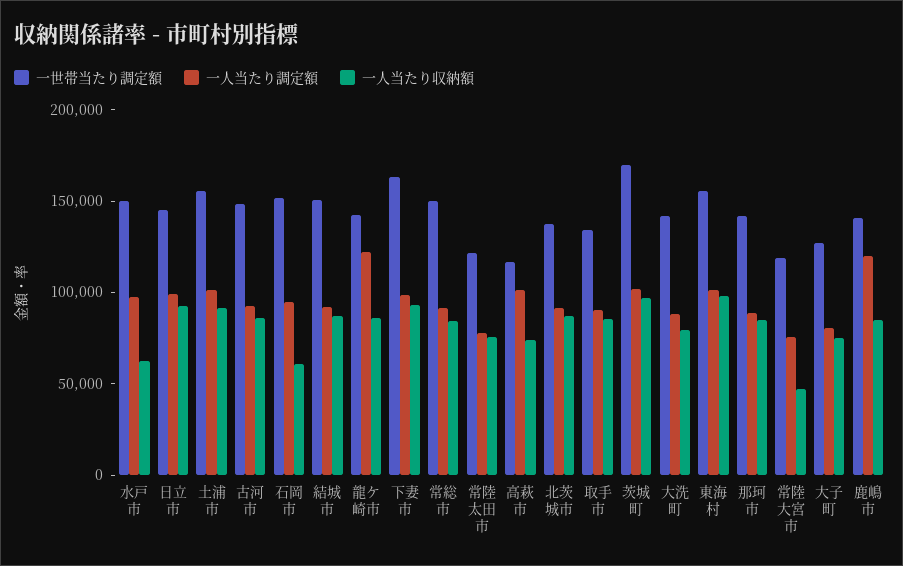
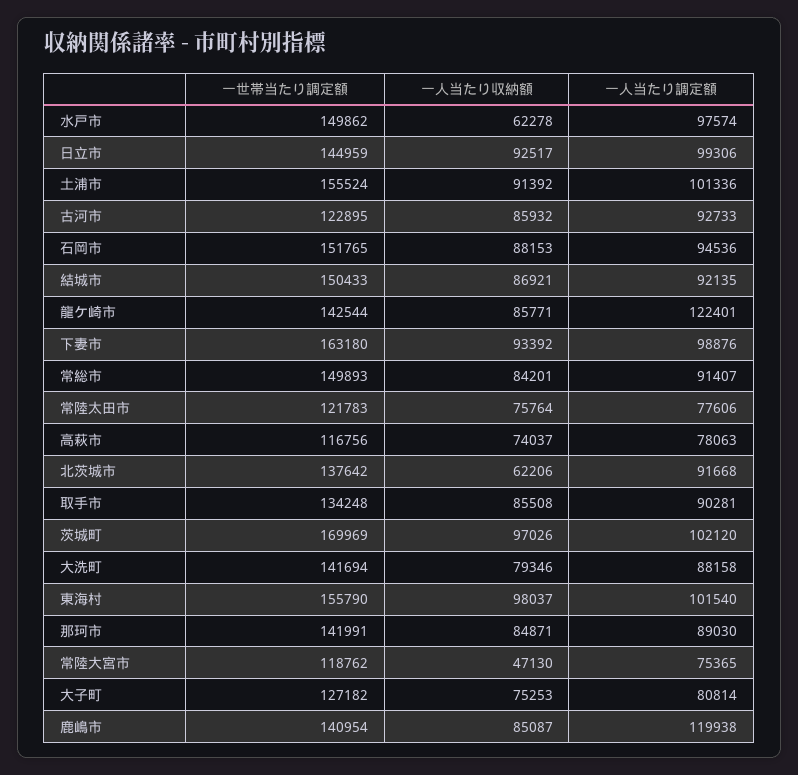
  {
    "一世帯当たり調定額": {
      "水戸市": 149862,
      "日立市": 144959,
      "土浦市": 155524,
-     "古河市": 150000,
+     "古河市": 122895,
      "石岡市": 151765,
      "結城市": 150433,
      "龍ケ崎市": 142544,
      "下妻市": 163180,
      "常総市": 149893,
      "常陸太田市": 121783,
      "高萩市": 116756,
      "北茨城市": 137642,
      "取手市": 134248,
      "茨城町": 169969,
      "大洗町": 141694,
      "東海村": 155790,
      "那珂市": 141991,
      "常陸大宮市": 118762,
      "大子町": 127182,
      "鹿嶋市": 140954
    },
    "一人当たり調定額": {
      "水戸市": 97574,
      "日立市": 99306,
      "土浦市": 101336,
      "古河市": 92733,
      "石岡市": 94536,
      "結城市": 92135,
      "龍ケ崎市": 122401,
      "下妻市": 98876,
      "常総市": 91407,
      "常陸太田市": 77606,
-     "高萩市": 100000,
+     "高萩市": 78063,
      "北茨城市": 91668,
      "取手市": 90281,
      "茨城町": 102120,
      "大洗町": 88158,
      "東海村": 101540,
      "那珂市": 89030,
      "常陸大宮市": 75365,
      "大子町": 80814,
      "鹿嶋市": 119938
    },
    "一人当たり収納額": {
      "水戸市": 62278,
      "日立市": 92517,
      "土浦市": 91392,
      "古河市": 85932,
-     "石岡市": 60000,
+     "石岡市": 88153,
      "結城市": 86921,
      "龍ケ崎市": 85771,
      "下妻市": 93392,
      "常総市": 84201,
      "常陸太田市": 75764,
      "高萩市": 74037,
-     "北茨城市": 90000,
+     "北茨城市": 62206,
      "取手市": 85508,
      "茨城町": 97026,
      "大洗町": 79346,
      "東海村": 98037,
      "那珂市": 84871,
      "常陸大宮市": 47130,
      "大子町": 75253,
      "鹿嶋市": 85087
    }
  }

